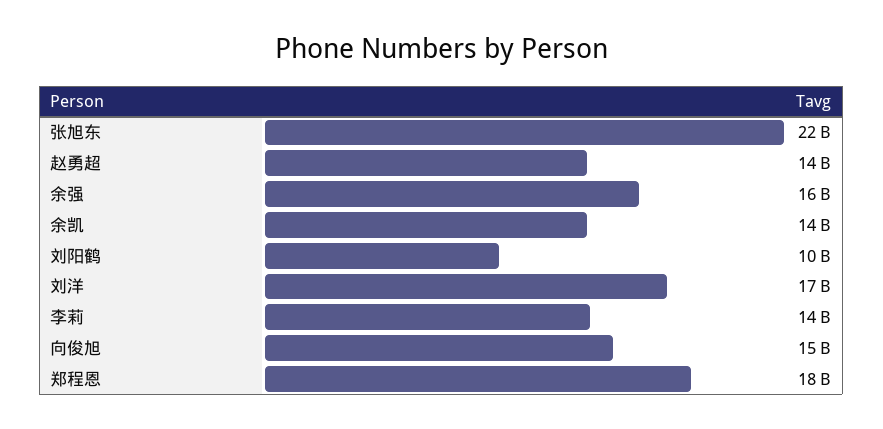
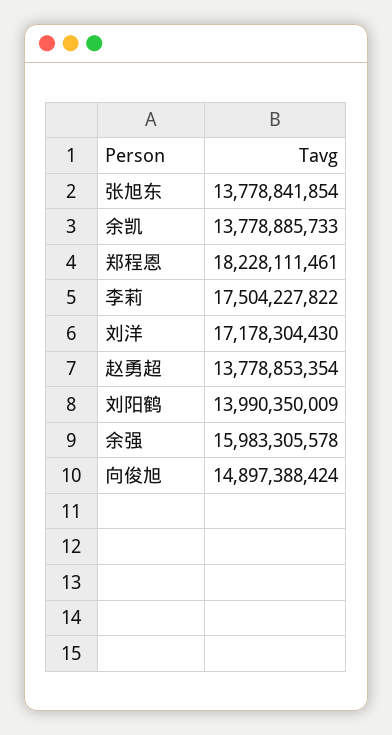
  {
-   "张旭东": 22000000000,
+   "张旭东": 13778841854,
    "赵勇超": 13778853354,
    "余强": 15983305578,
    "余凯": 13778885733,
-   "刘阳鹤": 10000000000,
+   "刘阳鹤": 13990350009,
    "刘洋": 17178304430,
-   "李莉": 14000000000,
+   "李莉": 17504227822,
    "向俊旭": 14897388424,
    "郑程恩": 18228111461
  }

